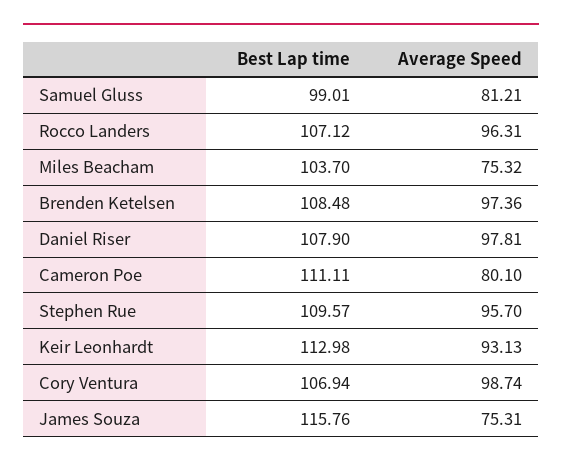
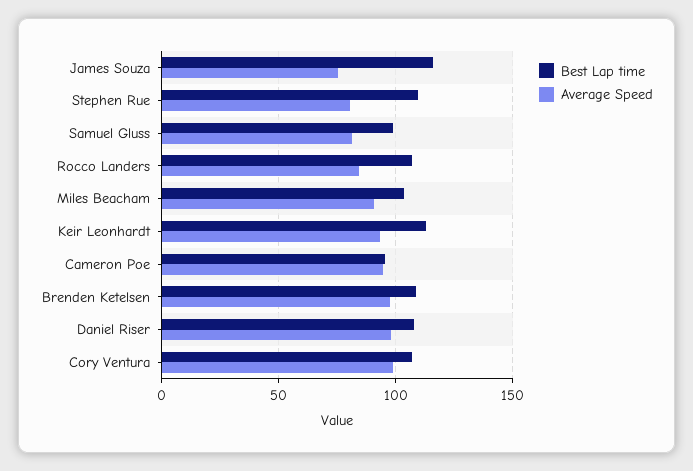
  {
    "Best Lap time": {
      "Samuel Gluss": 99.01,
      "Rocco Landers": 107.12,
      "Miles Beacham": 103.7,
      "Brenden Ketelsen": 108.48,
      "Daniel Riser": 107.9,
-     "Cameron Poe": 111.11,
+     "Cameron Poe": 95,
      "Stephen Rue": 109.57,
      "Keir Leonhardt": 112.98,
      "Cory Ventura": 106.94,
      "James Souza": 115.76
    },
    "Average Speed": {
      "Samuel Gluss": 81.21,
-     "Rocco Landers": 96.31,
+     "Rocco Landers": 85,
-     "Miles Beacham": 75.32,
+     "Miles Beacham": 90,
      "Brenden Ketelsen": 97.36,
      "Daniel Riser": 97.81,
-     "Cameron Poe": 80.1,
+     "Cameron Poe": 95,
-     "Stephen Rue": 95.7,
+     "Stephen Rue": 80,
      "Keir Leonhardt": 93.13,
      "Cory Ventura": 98.74,
      "James Souza": 75.31
    }
  }

